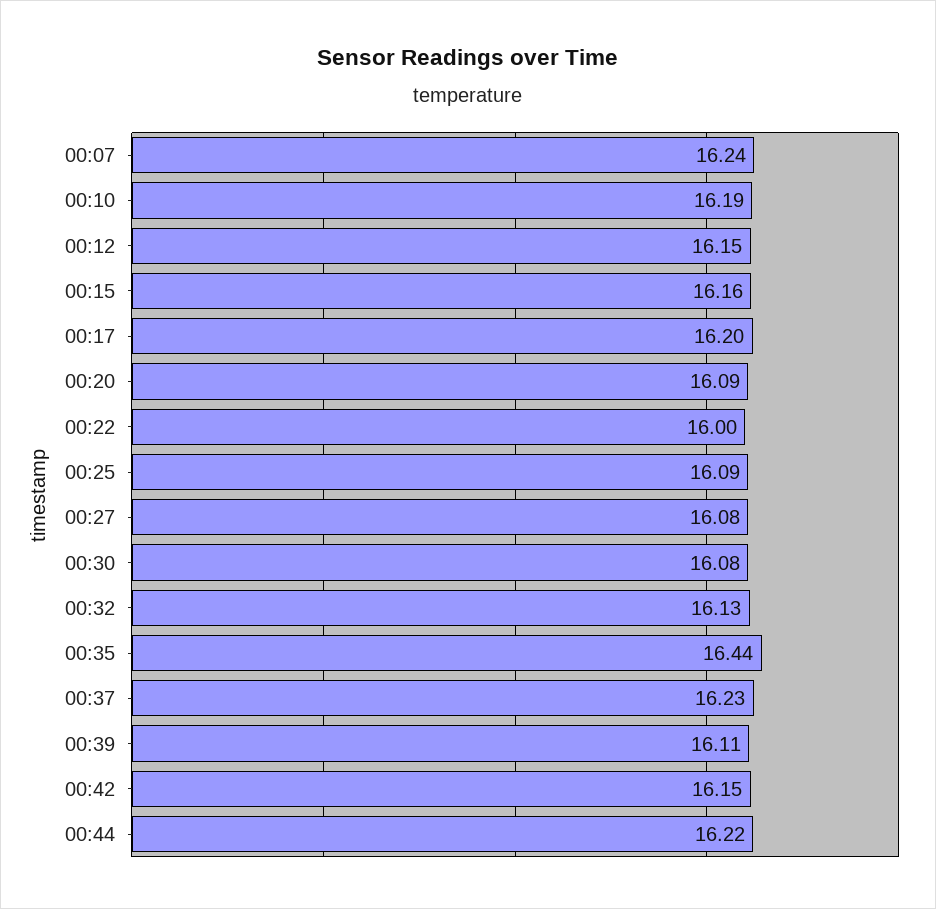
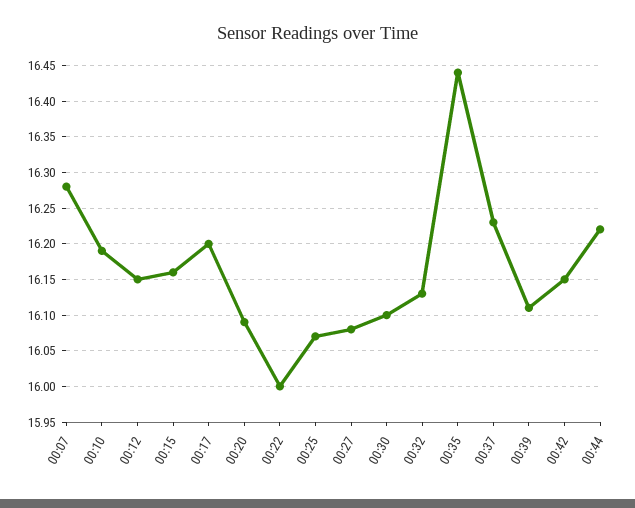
  {
-   "00:07": 16.24,
+   "00:07": 16.28,
    "00:10": 16.19,
    "00:12": 16.15,
    "00:15": 16.16,
    "00:17": 16.2,
    "00:20": 16.09,
    "00:22": 16,
-   "00:25": 16.09,
+   "00:25": 16.07,
    "00:27": 16.08,
-   "00:30": 16.08,
+   "00:30": 16.1,
    "00:32": 16.13,
    "00:35": 16.44,
    "00:37": 16.23,
    "00:39": 16.11,
    "00:42": 16.15,
    "00:44": 16.22
  }

